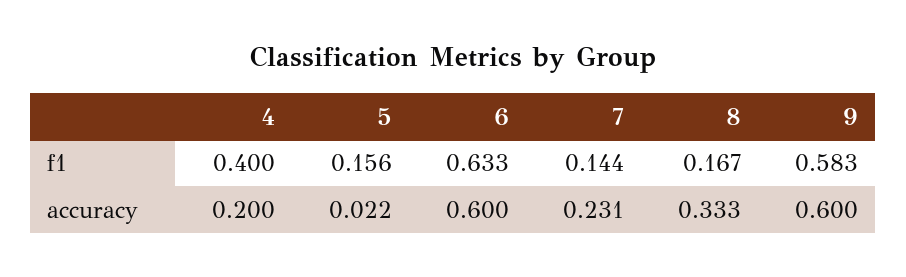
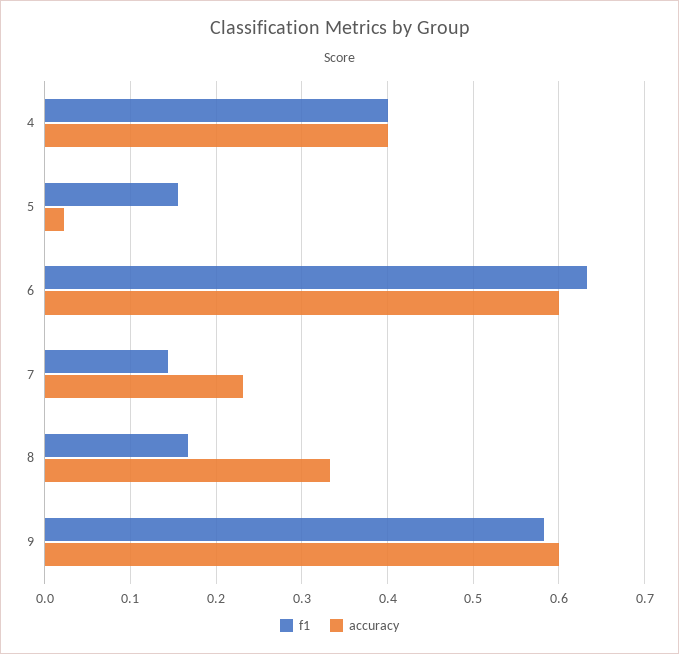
  {
    "f1": {
      "4": 0.4,
      "5": 0.156,
      "6": 0.633,
      "7": 0.144,
      "8": 0.167,
      "9": 0.583
    },
    "accuracy": {
-     "4": 0.2,
+     "4": 0.4,
      "5": 0.022,
      "6": 0.6,
      "7": 0.231,
      "8": 0.333,
      "9": 0.6
    }
  }

